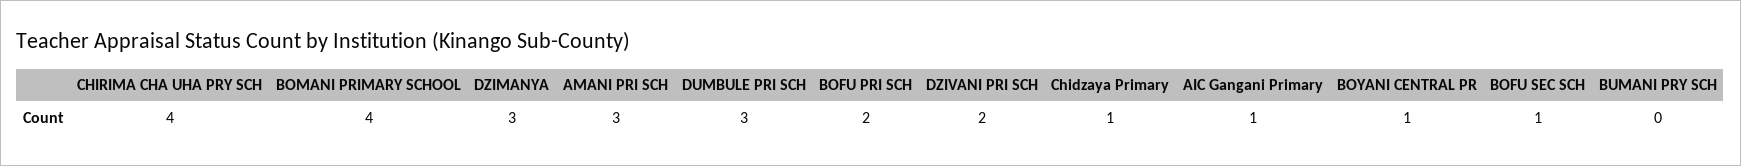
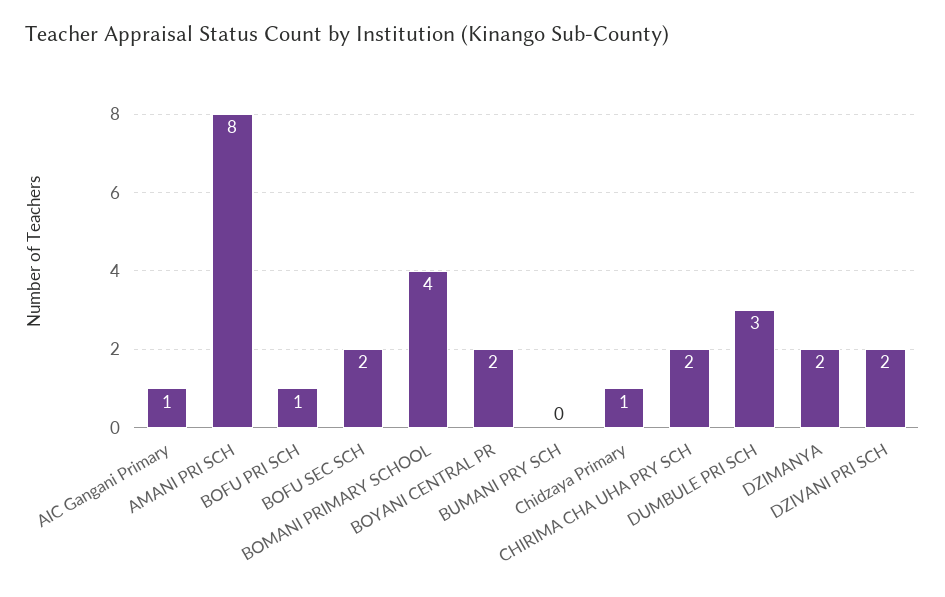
  {
-   "CHIRIMA CHA UHA PRY SCH": 4,
+   "CHIRIMA CHA UHA PRY SCH": 2,
    "BOMANI PRIMARY SCHOOL": 4,
-   "DZIMANYA": 3,
+   "DZIMANYA": 2,
-   "AMANI PRI SCH": 3,
+   "AMANI PRI SCH": 8,
    "DUMBULE PRI SCH": 3,
-   "BOFU PRI SCH": 2,
+   "BOFU PRI SCH": 1,
    "DZIVANI PRI SCH": 2,
    "Chidzaya Primary": 1,
    "AIC Gangani Primary": 1,
-   "BOYANI CENTRAL PR": 1,
+   "BOYANI CENTRAL PR": 2,
-   "BOFU SEC SCH": 1,
+   "BOFU SEC SCH": 2,
    "BUMANI PRY SCH": 0
  }

